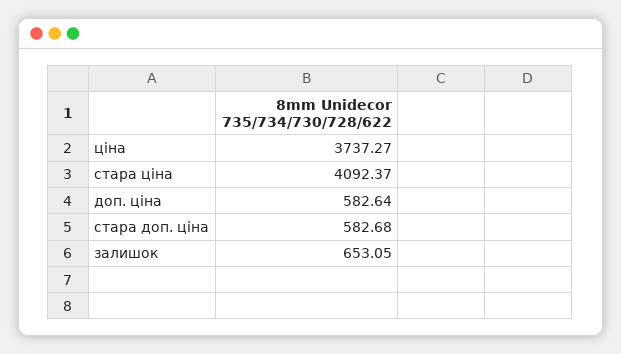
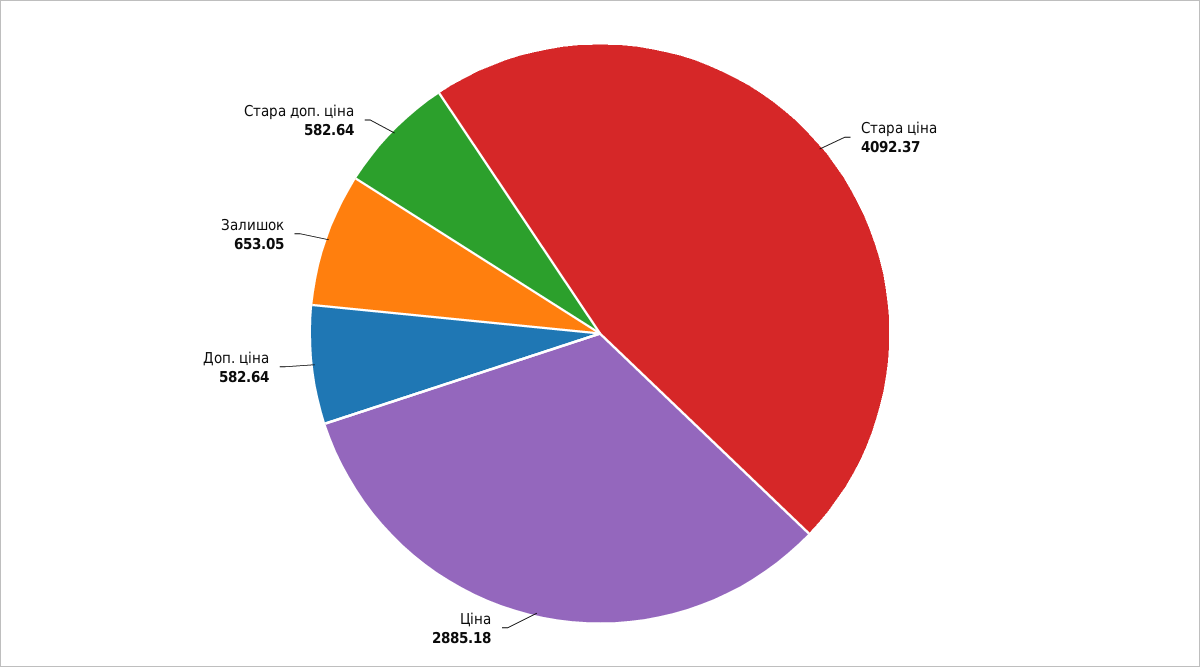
  {
-   "ціна": 3737.27,
+   "ціна": 2885.18,
    "стара ціна": 4092.37,
    "доп. ціна": 582.64,
-   "стара доп. ціна": 582.68,
+   "стара доп. ціна": 582.64,
    "залишок": 653.05
  }

